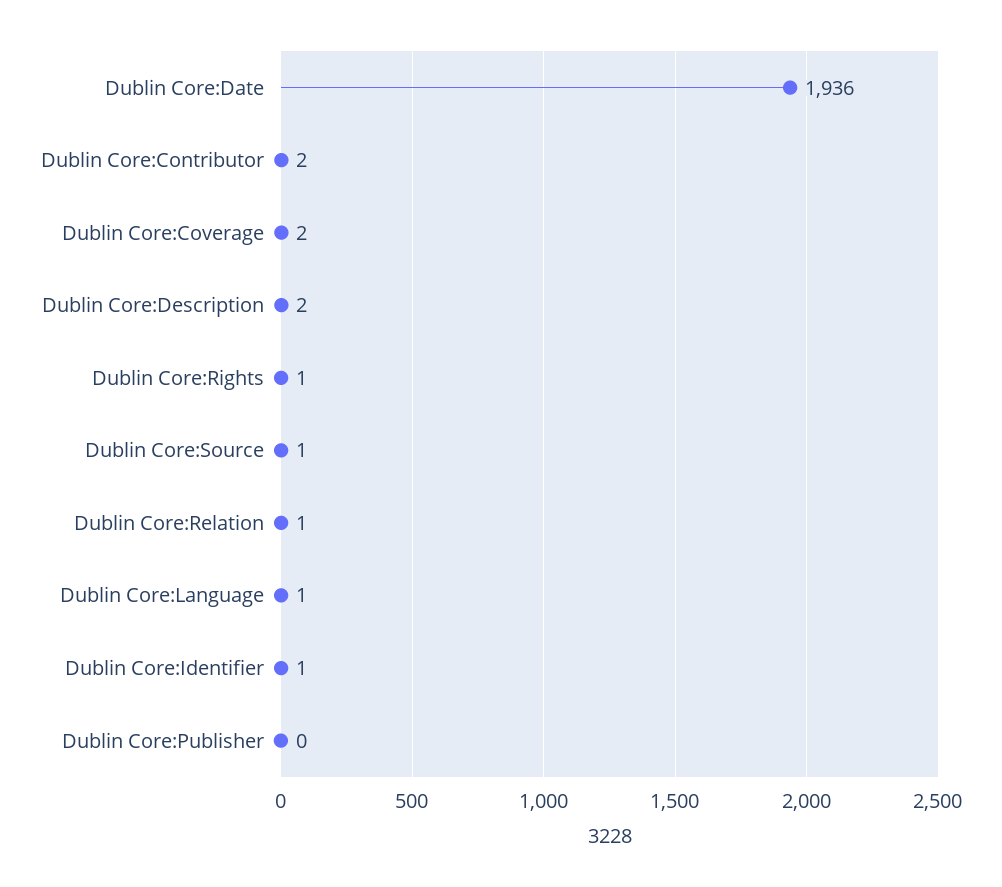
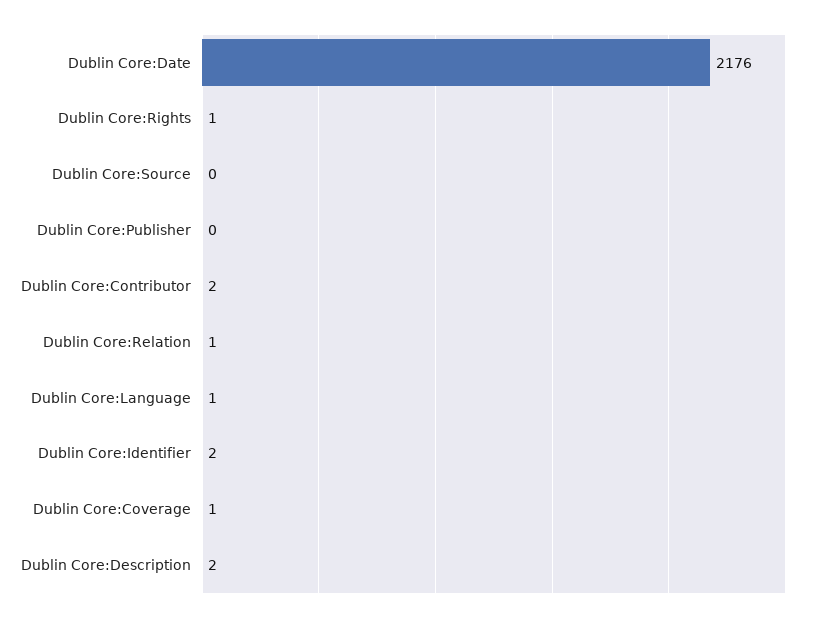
  {
-   "Dublin Core:Date": 1936,
+   "Dublin Core:Date": 2176,
    "Dublin Core:Contributor": 2,
-   "Dublin Core:Coverage": 2,
+   "Dublin Core:Coverage": 1,
    "Dublin Core:Description": 2,
    "Dublin Core:Rights": 1,
-   "Dublin Core:Source": 1,
+   "Dublin Core:Source": 0,
    "Dublin Core:Relation": 1,
    "Dublin Core:Language": 1,
-   "Dublin Core:Identifier": 1,
+   "Dublin Core:Identifier": 2,
    "Dublin Core:Publisher": 0
  }

